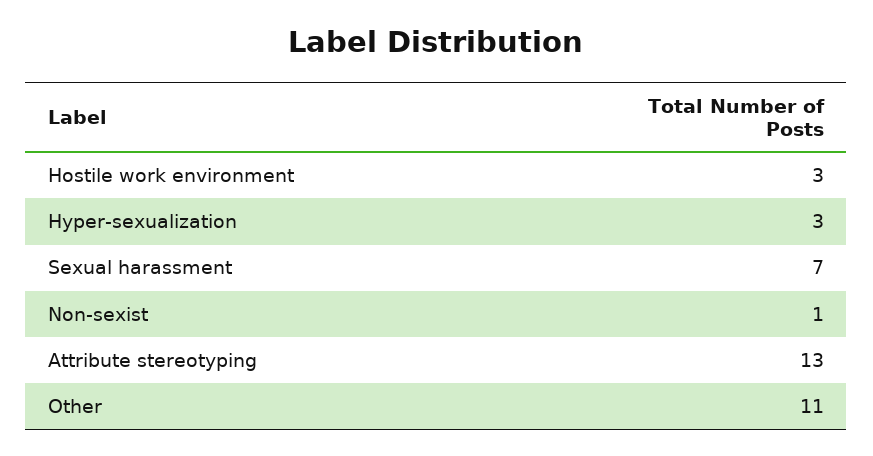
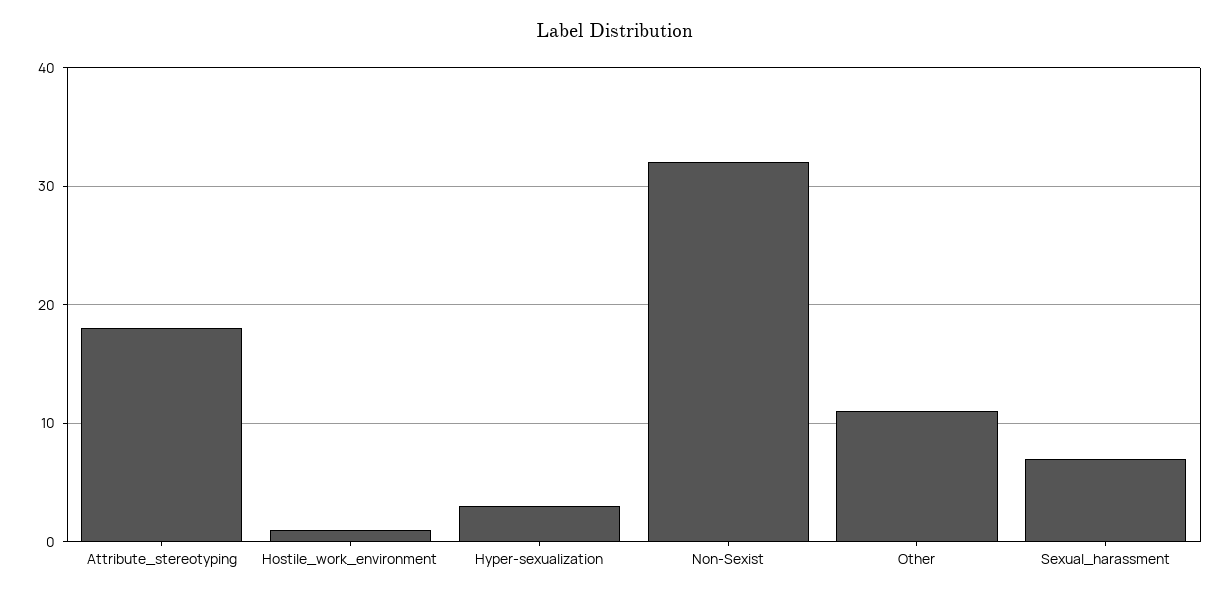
  {
-   "Hostile work environment": 3,
+   "Hostile work environment": 1,
    "Hyper-sexualization": 3,
    "Sexual harassment": 7,
-   "Non-sexist": 1,
+   "Non-sexist": 32,
-   "Attribute stereotyping": 13,
+   "Attribute stereotyping": 18,
    "Other": 11
  }

